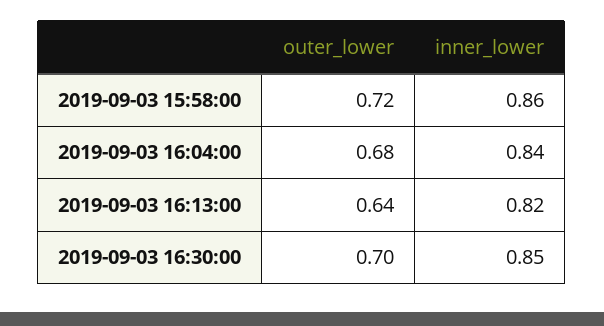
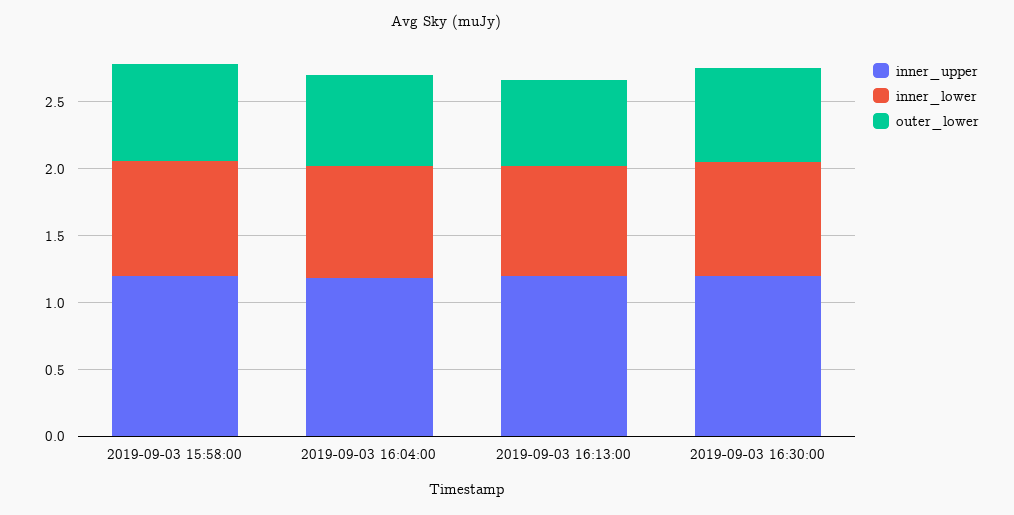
  {
    "outer_lower": {
      "2019-09-03 15:58:00": 0.72,
      "2019-09-03 16:04:00": 0.68,
      "2019-09-03 16:13:00": 0.64,
      "2019-09-03 16:30:00": 0.7
    },
    "inner_lower": {
      "2019-09-03 15:58:00": 0.86,
      "2019-09-03 16:04:00": 0.84,
      "2019-09-03 16:13:00": 0.82,
      "2019-09-03 16:30:00": 0.85
-   }
+   },
+   "inner_upper": {
+     "2019-09-03 15:58:00": 1.2,
+     "2019-09-03 16:04:00": 1.2,
+     "2019-09-03 16:13:00": 1.2,
+     "2019-09-03 16:30:00": 1.2
+   }
  }

